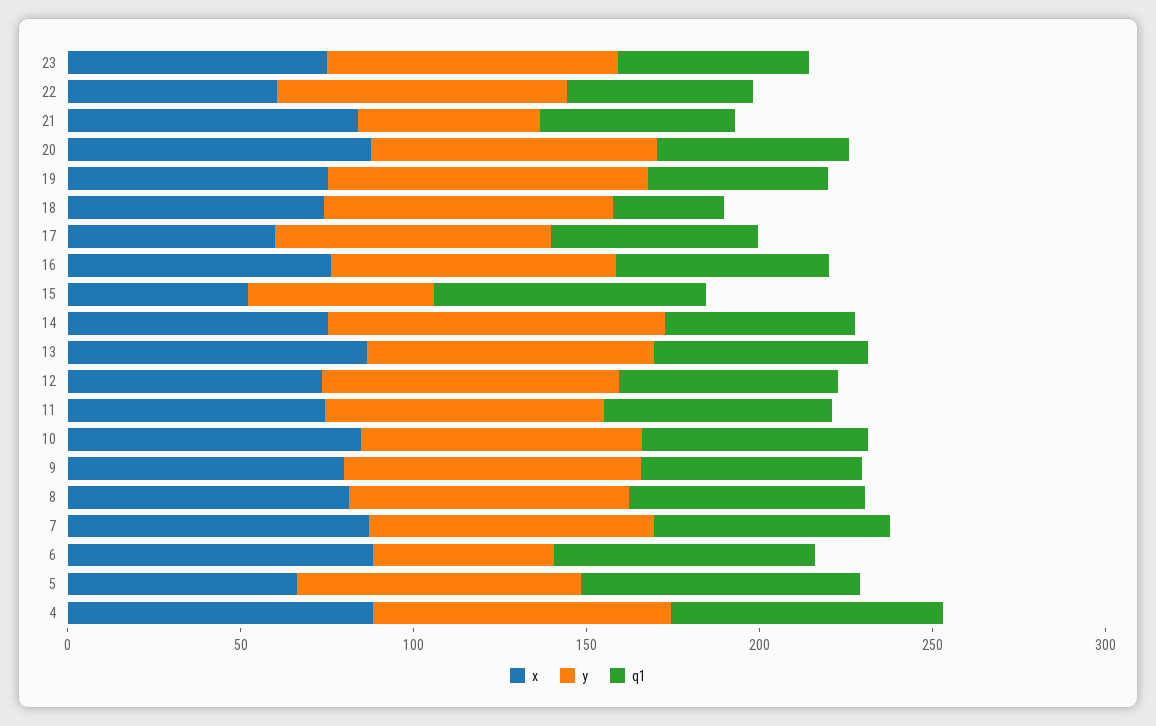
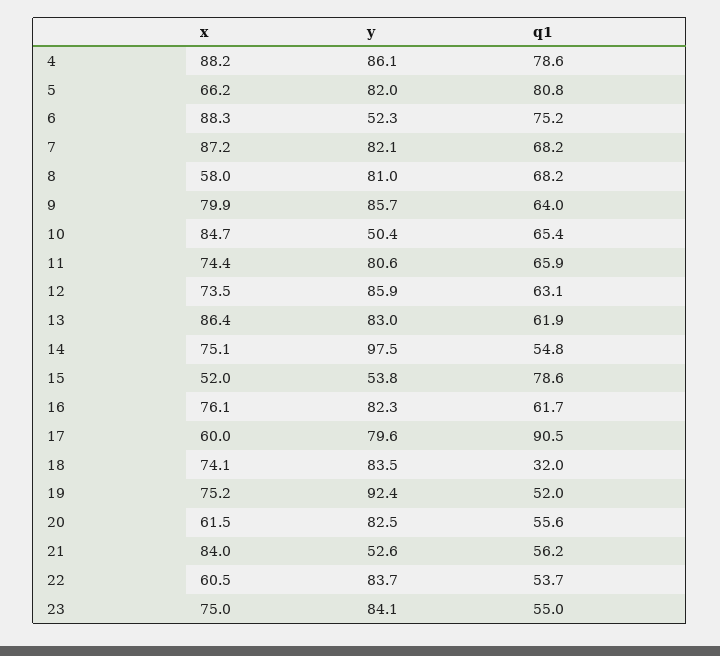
  {
    "x": {
      "23": 75,
      "22": 60.5,
      "21": 84,
-     "20": 90,
+     "20": 61.5,
      "19": 75.2,
      "18": 74.1,
      "17": 60,
      "16": 76.1,
      "15": 52,
      "14": 75.1,
      "13": 86.4,
      "12": 73.5,
      "11": 74.4,
      "10": 84.7,
      "9": 79.9,
-     "8": 80,
+     "8": 58,
      "7": 87.2,
      "6": 88.3,
      "5": 66.2,
      "4": 88.2
    },
    "y": {
      "23": 84.1,
      "22": 83.7,
      "21": 52.6,
      "20": 82.5,
      "19": 92.4,
      "18": 83.5,
      "17": 79.6,
      "16": 82.3,
      "15": 53.8,
      "14": 97.5,
      "13": 83,
      "12": 85.9,
      "11": 80.6,
-     "10": 80,
+     "10": 50.4,
      "9": 85.7,
      "8": 81,
      "7": 82.1,
      "6": 52.3,
      "5": 82,
      "4": 86.1
    },
    "q1": {
      "23": 55,
      "22": 53.7,
      "21": 56.2,
      "20": 55.6,
      "19": 52,
      "18": 32,
-     "17": 60,
+     "17": 90.5,
      "16": 61.7,
      "15": 78.6,
      "14": 54.8,
      "13": 61.9,
      "12": 63.1,
      "11": 65.9,
      "10": 65.4,
      "9": 64,
      "8": 68.2,
      "7": 68.2,
      "6": 75.2,
      "5": 80.8,
      "4": 78.6
    }
  }

